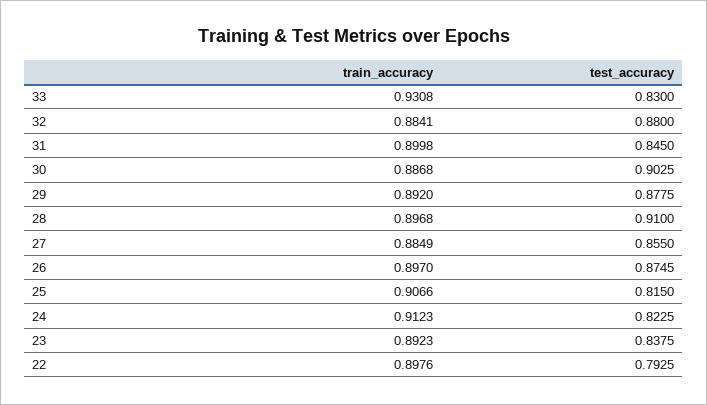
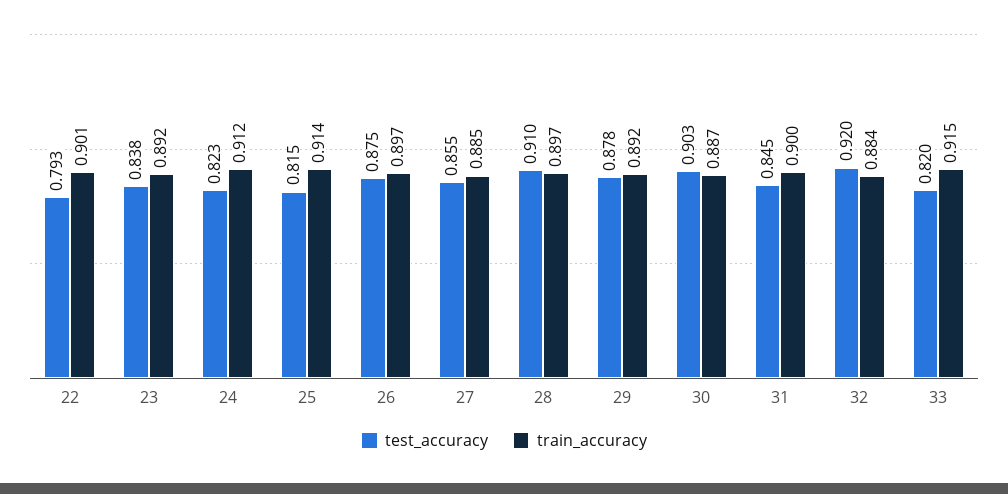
  {
    "train_accuracy": {
-     "33": 0.9308,
+     "33": 0.915,
      "32": 0.8841,
      "31": 0.8998,
      "30": 0.8868,
      "29": 0.892,
      "28": 0.8968,
      "27": 0.8849,
      "26": 0.897,
-     "25": 0.9066,
+     "25": 0.914,
      "24": 0.9123,
      "23": 0.8923,
-     "22": 0.8976
+     "22": 0.901
    },
    "test_accuracy": {
-     "33": 0.83,
+     "33": 0.82,
-     "32": 0.88,
+     "32": 0.92,
      "31": 0.845,
      "30": 0.9025,
      "29": 0.8775,
      "28": 0.91,
      "27": 0.855,
      "26": 0.8745,
      "25": 0.815,
      "24": 0.8225,
      "23": 0.8375,
      "22": 0.7925
    }
  }

